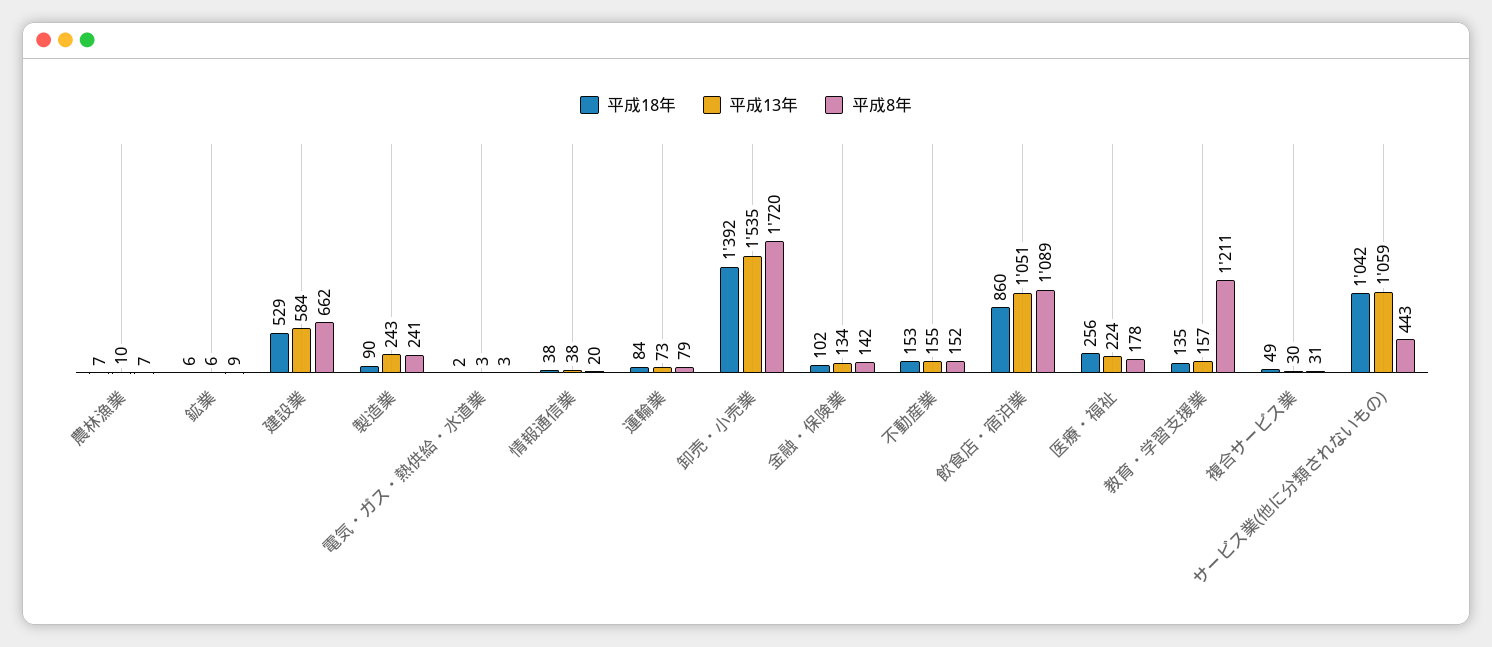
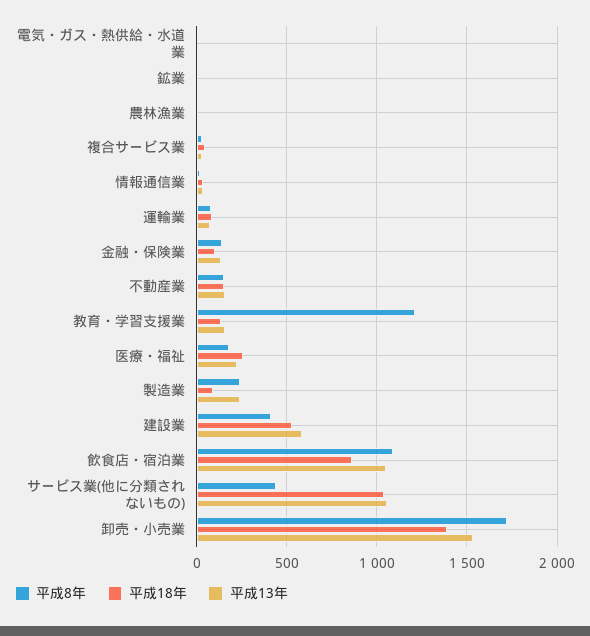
  {
    "平成18年": {
      "農林漁業": 7,
      "鉱業": 6,
      "建設業": 529,
      "製造業": 90,
      "電気・ガス・熱供給・水道業": 2,
      "情報通信業": 38,
      "運輸業": 84,
      "卸売・小売業": 1392,
      "金融・保険業": 102,
      "不動産業": 153,
      "飲食店・宿泊業": 860,
      "医療・福祉": 256,
      "教育・学習支援業": 135,
      "複合サービス業": 49,
      "サービス業(他に分類されないもの)": 1042
    },
    "平成13年": {
      "農林漁業": 10,
      "鉱業": 6,
      "建設業": 584,
      "製造業": 243,
      "電気・ガス・熱供給・水道業": 3,
      "情報通信業": 38,
      "運輸業": 73,
      "卸売・小売業": 1535,
      "金融・保険業": 134,
      "不動産業": 155,
      "飲食店・宿泊業": 1051,
      "医療・福祉": 224,
      "教育・学習支援業": 157,
      "複合サービス業": 30,
      "サービス業(他に分類されないもの)": 1059
    },
    "平成8年": {
      "農林漁業": 7,
      "鉱業": 9,
-     "建設業": 662,
+     "建設業": 400,
      "製造業": 241,
      "電気・ガス・熱供給・水道業": 3,
      "情報通信業": 20,
      "運輸業": 79,
      "卸売・小売業": 1720,
      "金融・保険業": 142,
      "不動産業": 152,
      "飲食店・宿泊業": 1089,
      "医療・福祉": 178,
      "教育・学習支援業": 1211,
      "複合サービス業": 31,
      "サービス業(他に分類されないもの)": 443
    }
  }

